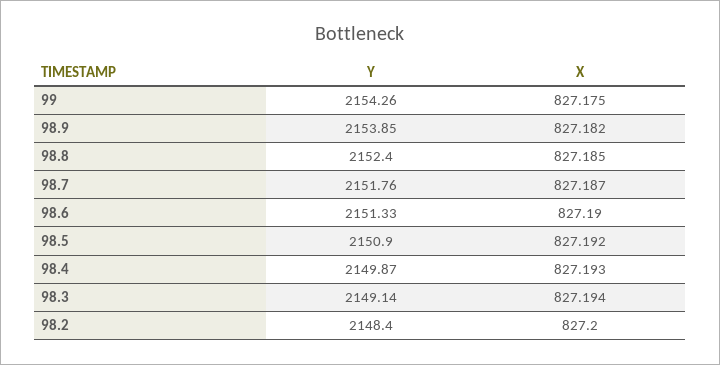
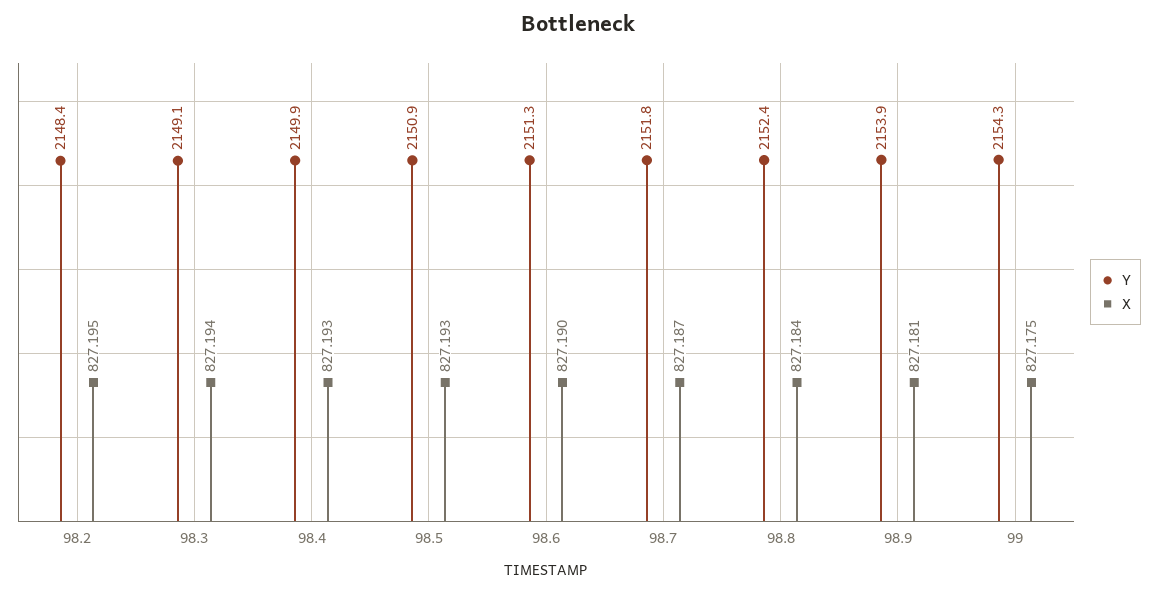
  {
    "Y": {
      "99": 2154.26,
      "98.9": 2153.85,
      "98.8": 2152.4,
      "98.7": 2151.76,
      "98.6": 2151.33,
      "98.5": 2150.9,
      "98.4": 2149.87,
      "98.3": 2149.14,
      "98.2": 2148.4
    },
    "X": {
      "99": 827.175,
-     "98.9": 827.182,
+     "98.9": 827.181,
-     "98.8": 827.185,
+     "98.8": 827.184,
      "98.7": 827.187,
      "98.6": 827.19,
-     "98.5": 827.192,
+     "98.5": 827.193,
      "98.4": 827.193,
      "98.3": 827.194,
-     "98.2": 827.2
+     "98.2": 827.195
    }
  }

